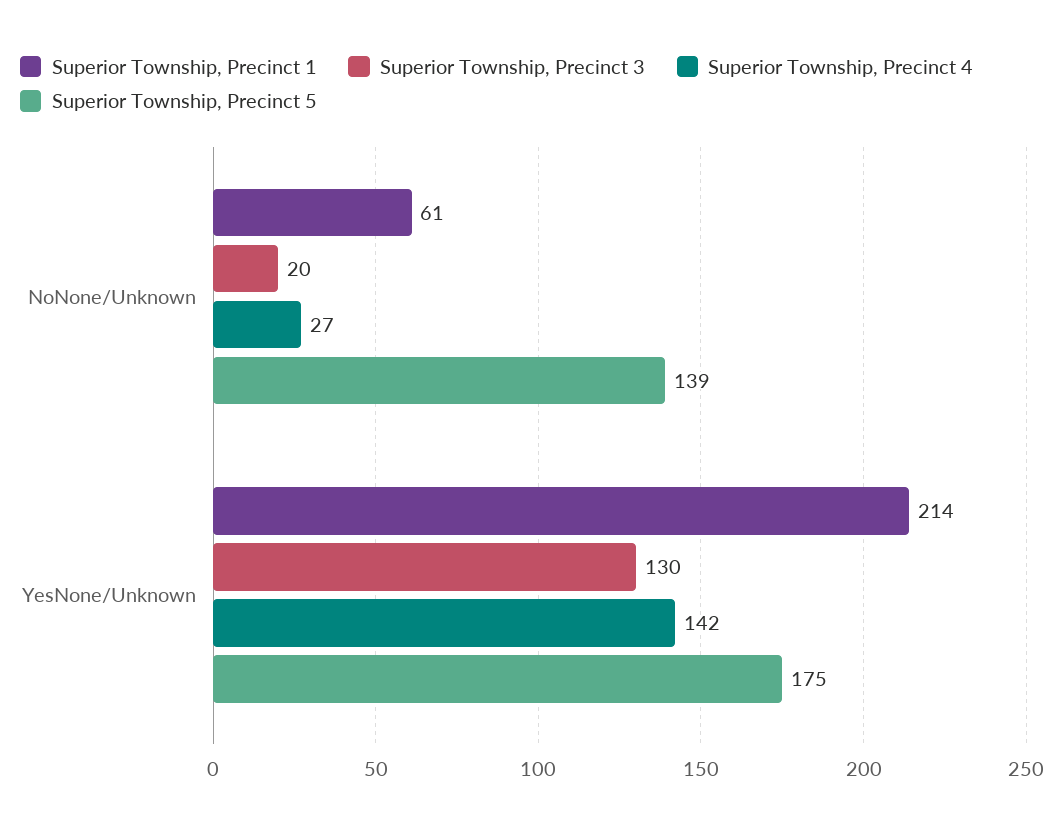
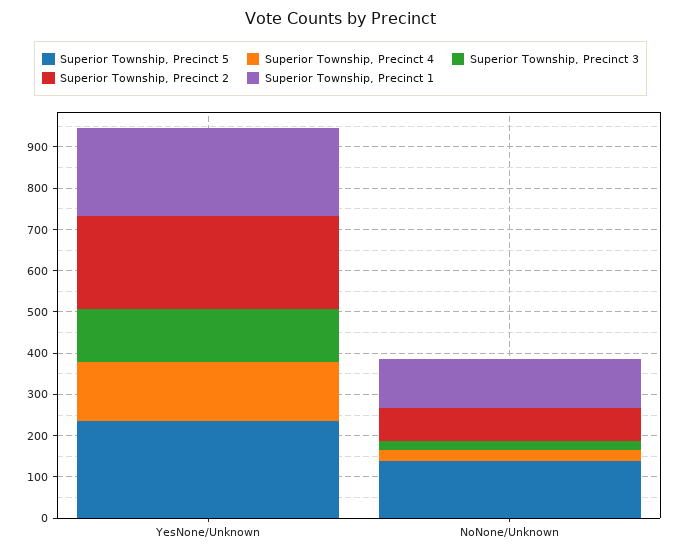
  {
    "Superior Township, Precinct 1": {
-     "NoNone/Unknown": 61,
+     "NoNone/Unknown": 120,
      "YesNone/Unknown": 214
    },
    "Superior Township, Precinct 3": {
      "NoNone/Unknown": 20,
      "YesNone/Unknown": 130
    },
    "Superior Township, Precinct 4": {
      "NoNone/Unknown": 27,
      "YesNone/Unknown": 142
    },
    "Superior Township, Precinct 5": {
      "NoNone/Unknown": 139,
-     "YesNone/Unknown": 175
+     "YesNone/Unknown": 240
-   }
+   },
+   "Superior Township, Precinct 2": {
+     "YesNone/Unknown": 220,
+     "NoNone/Unknown": 80
+   }
  }

